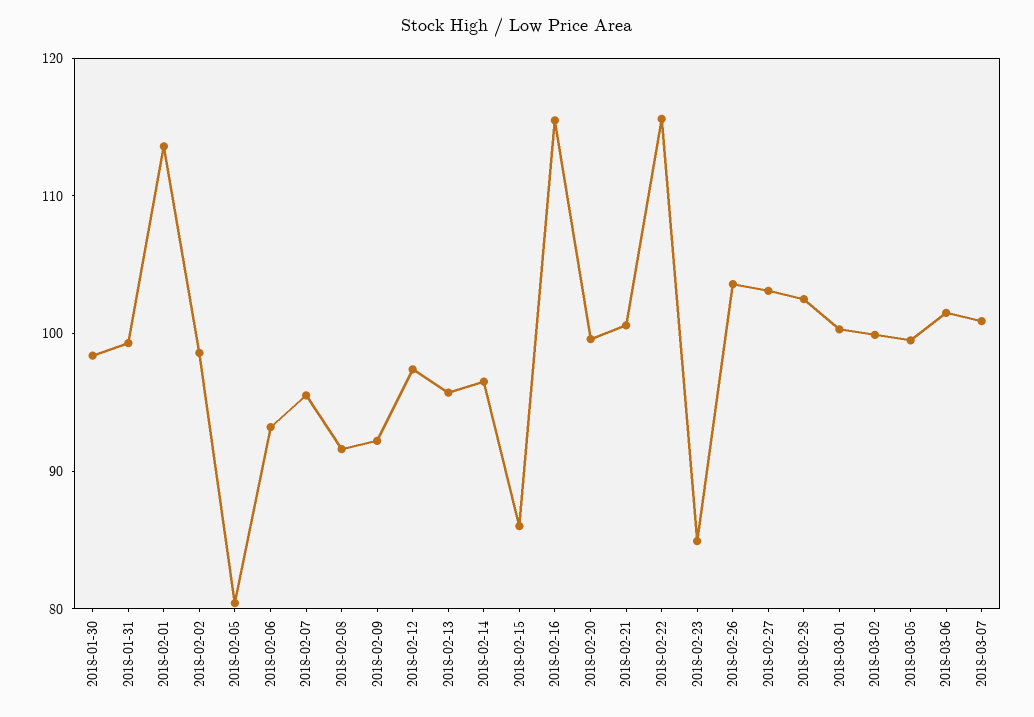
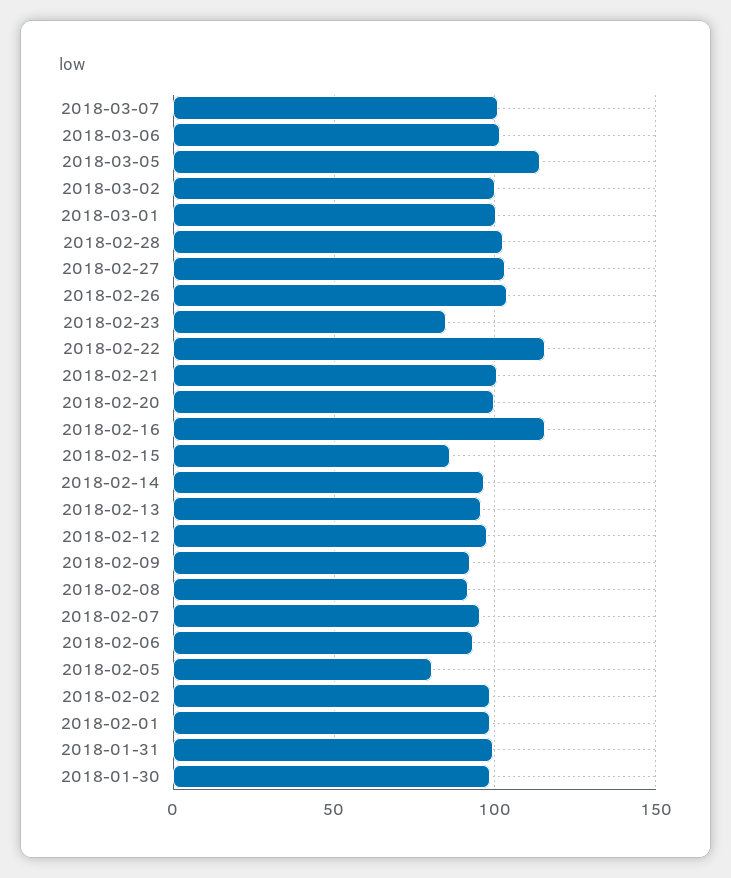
  {
    "2018-01-30": 98,
    "2018-01-31": 100,
-   "2018-02-01": 114,
+   "2018-02-01": 100,
    "2018-02-02": 98,
    "2018-02-05": 80,
    "2018-02-06": 94,
    "2018-02-07": 96,
    "2018-02-08": 92,
    "2018-02-09": 92,
    "2018-02-12": 98,
    "2018-02-13": 96,
    "2018-02-14": 96,
    "2018-02-15": 86,
    "2018-02-16": 116,
    "2018-02-20": 100,
    "2018-02-21": 100,
    "2018-02-22": 116,
    "2018-02-23": 84,
    "2018-02-26": 104,
    "2018-02-27": 104,
    "2018-02-28": 102,
    "2018-03-01": 100,
    "2018-03-02": 100,
-   "2018-03-05": 100,
+   "2018-03-05": 115,
    "2018-03-06": 102,
    "2018-03-07": 100
  }

